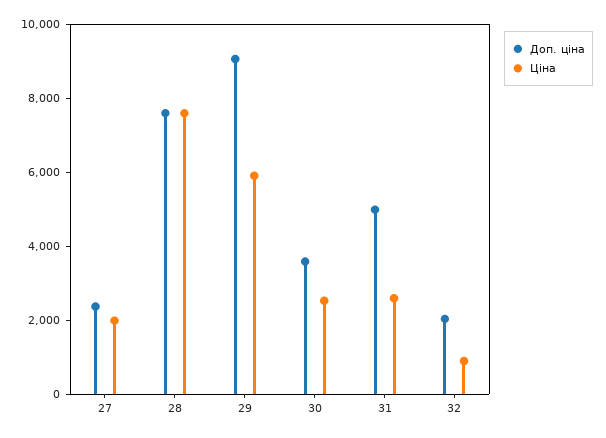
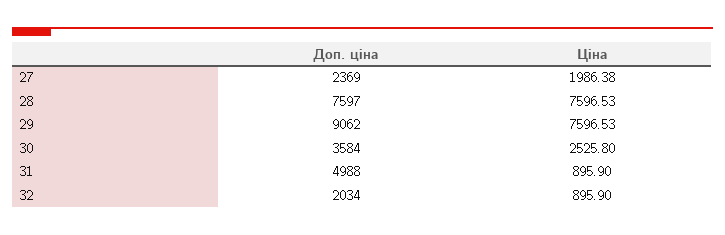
  {
    "Доп. ціна": {
      "27": 2369,
      "28": 7597,
      "29": 9062,
      "30": 3584,
      "31": 4988,
      "32": 2034
    },
    "Ціна": {
      "27": 1986.38,
      "28": 7596.53,
-     "29": 6000,
+     "29": 7596.53,
      "30": 2525.8,
-     "31": 2500,
+     "31": 895.9,
      "32": 895.9
    }
  }

